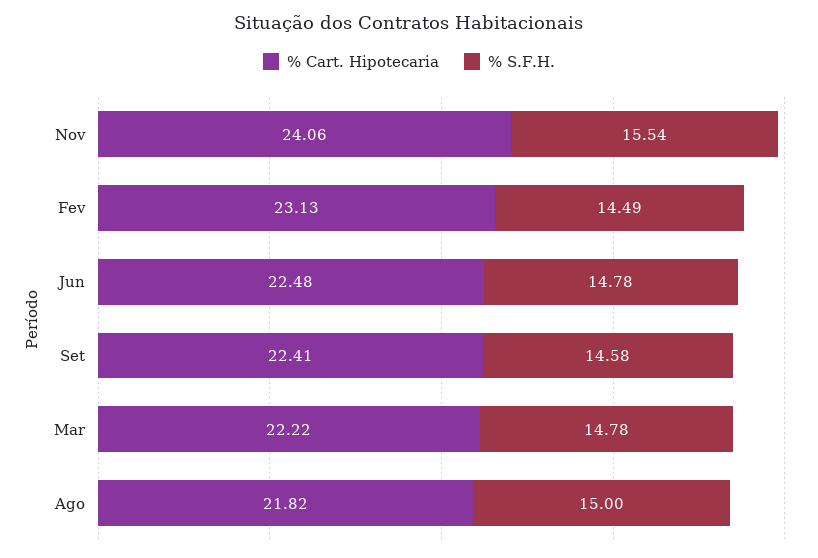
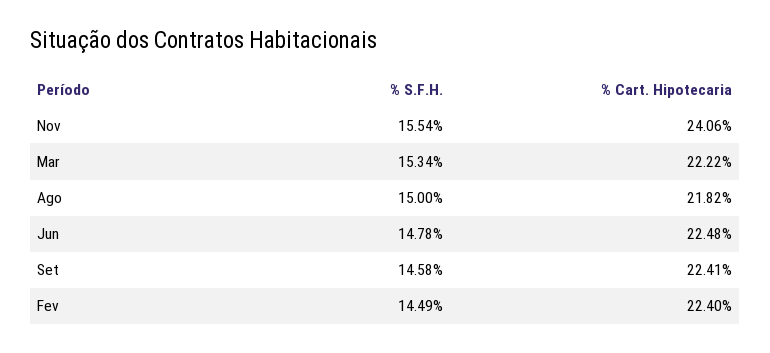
  {
    "% Cart. Hipotecaria": {
      "Nov": 24.06,
-     "Fev": 23.13,
+     "Fev": 22.4,
      "Jun": 22.48,
      "Set": 22.41,
      "Mar": 22.22,
      "Ago": 21.82
    },
    "% S.F.H.": {
      "Nov": 15.54,
      "Fev": 14.49,
      "Jun": 14.78,
      "Set": 14.58,
-     "Mar": 14.78,
+     "Mar": 15.34,
      "Ago": 15
    }
  }

